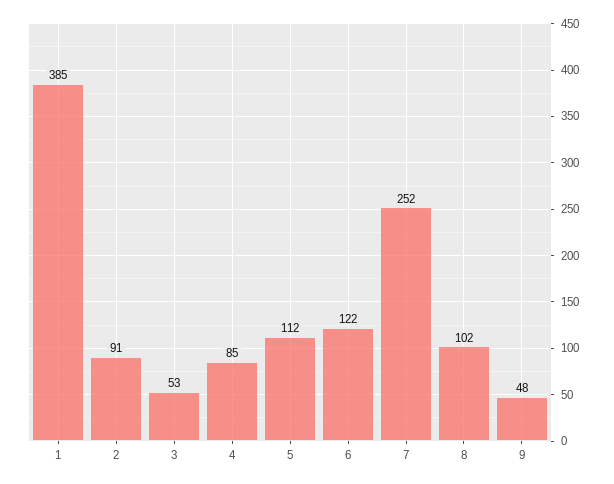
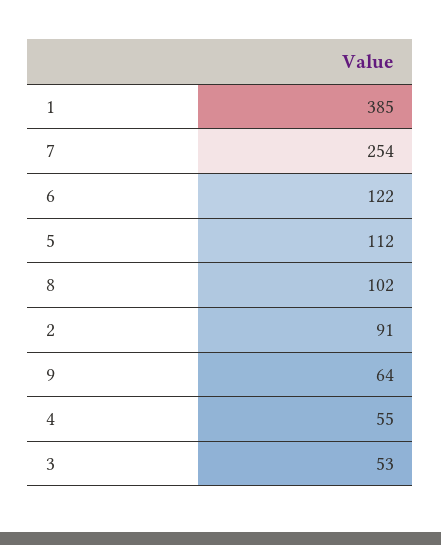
  {
    "1": 385,
    "2": 91,
    "3": 53,
-   "4": 85,
+   "4": 55,
    "5": 112,
    "6": 122,
-   "7": 252,
+   "7": 254,
    "8": 102,
-   "9": 48
+   "9": 64
  }

